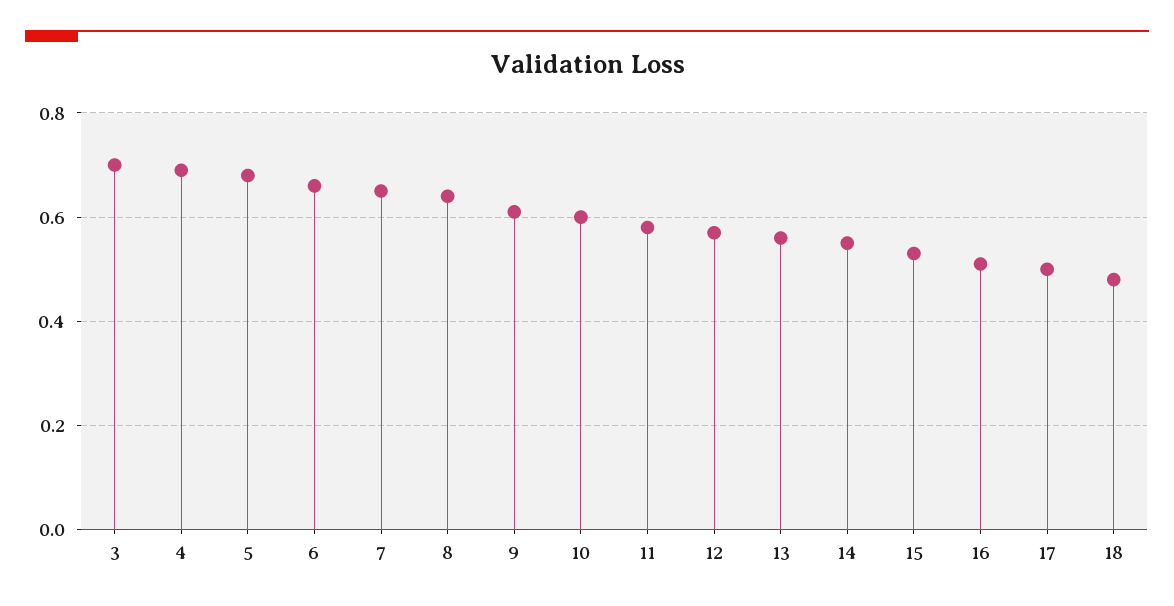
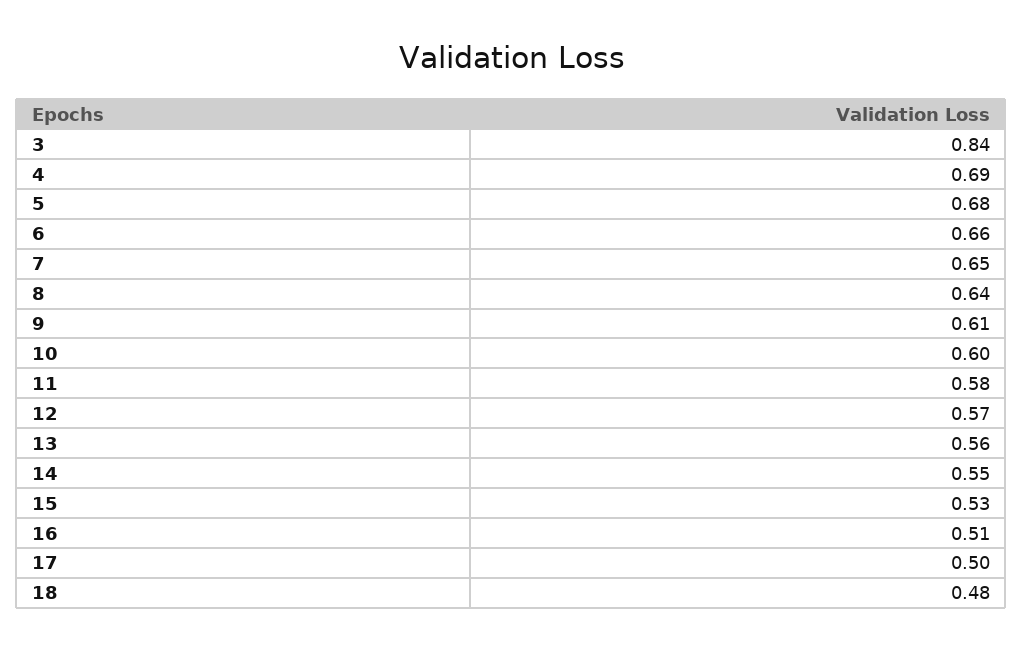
  {
-   "3": 0.7,
+   "3": 0.84,
    "4": 0.69,
    "5": 0.68,
    "6": 0.66,
    "7": 0.65,
    "8": 0.64,
    "9": 0.61,
    "10": 0.6,
    "11": 0.58,
    "12": 0.57,
    "13": 0.56,
    "14": 0.55,
    "15": 0.53,
    "16": 0.51,
    "17": 0.5,
    "18": 0.48
  }

